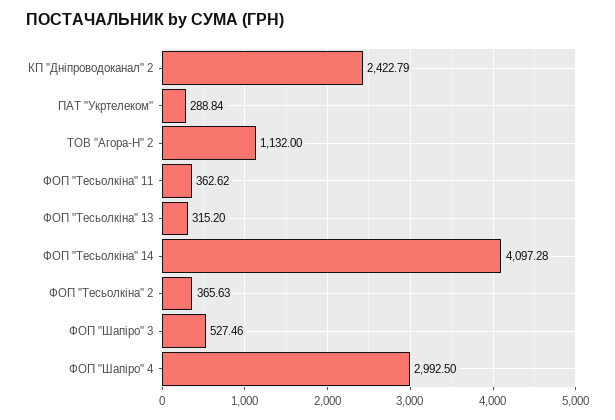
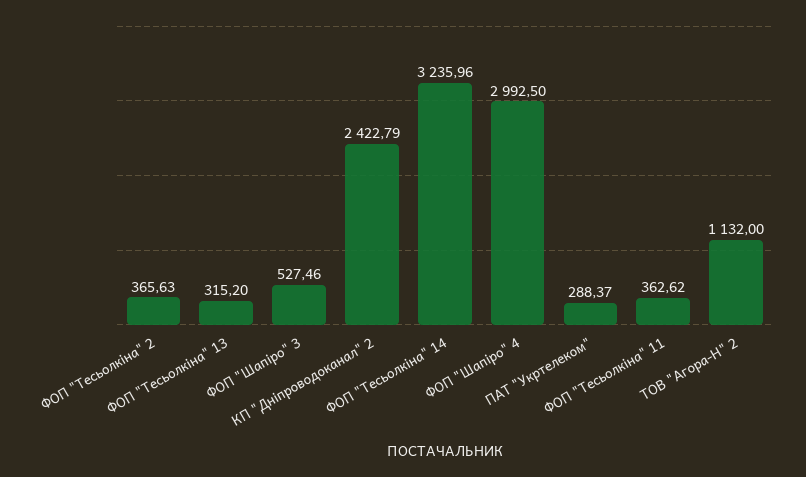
  {
    "КП \"Дніпроводоканал\" 2": 2422.79,
-   "ПАТ \"Укртелеком\"": 288.84,
+   "ПАТ \"Укртелеком\"": 288.37,
    "ТОВ \"Агора-Н\" 2": 1132,
    "ФОП \"Тесьолкіна\" 11": 362.62,
    "ФОП \"Тесьолкіна\" 13": 315.2,
-   "ФОП \"Тесьолкіна\" 14": 4097.28,
+   "ФОП \"Тесьолкіна\" 14": 3235.96,
    "ФОП \"Тесьолкіна\" 2": 365.63,
    "ФОП \"Шапіро\" 3": 527.46,
    "ФОП \"Шапіро\" 4": 2992.5
  }

